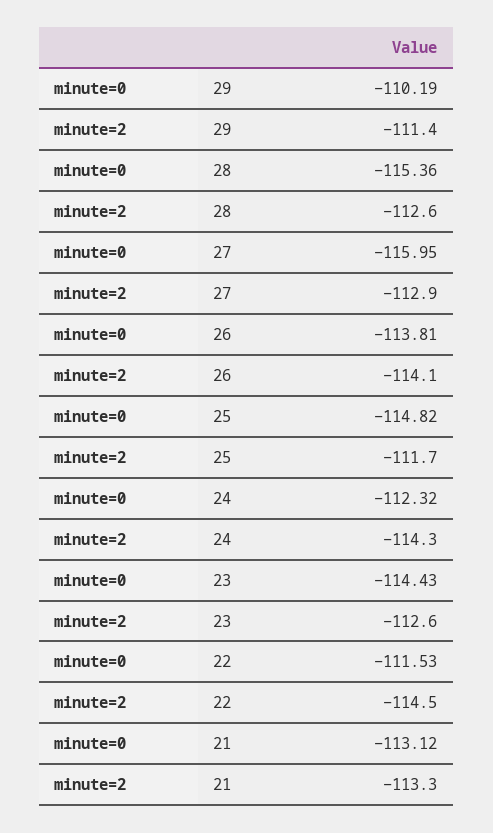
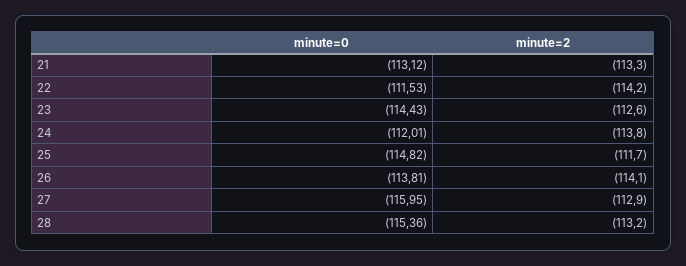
  {
    "minute=0": {
-     "29": -110.19,
      "28": -115.36,
      "27": -115.95,
      "26": -113.81,
      "25": -114.82,
-     "24": -112.32,
+     "24": -112.01,
      "23": -114.43,
      "22": -111.53,
      "21": -113.12
    },
    "minute=2": {
-     "29": -111.4,
-     "28": -112.6,
+     "28": -113.2,
      "27": -112.9,
      "26": -114.1,
      "25": -111.7,
-     "24": -114.3,
+     "24": -113.8,
      "23": -112.6,
-     "22": -114.5,
+     "22": -114.2,
      "21": -113.3
    }
  }

